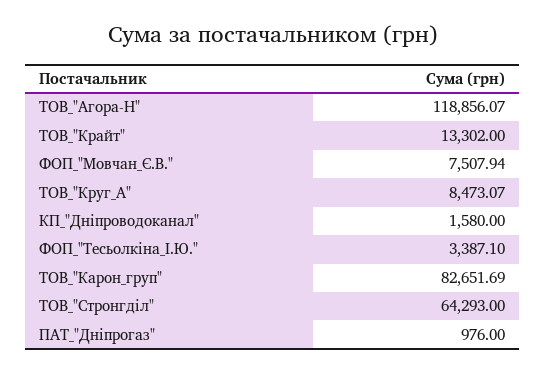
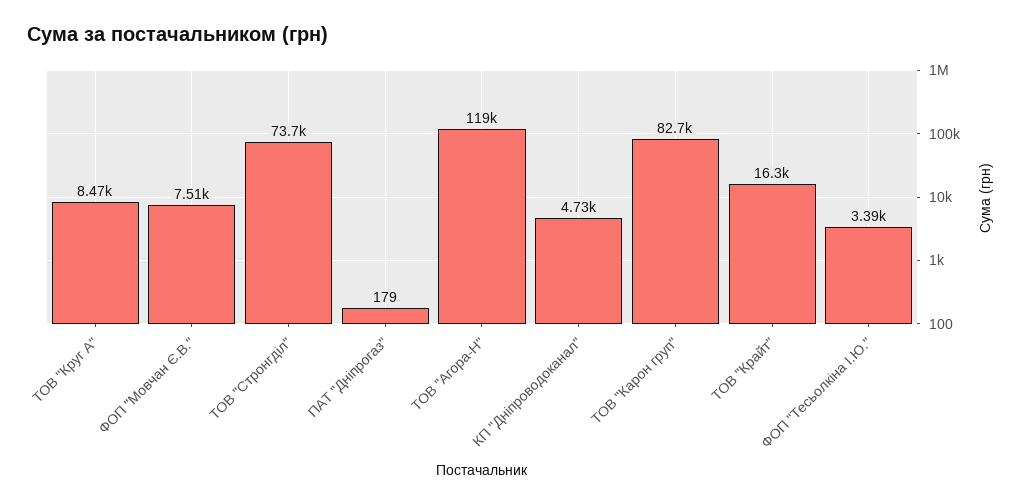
  {
    "ТОВ_\"Агора-Н\"": 118856.07,
-   "ТОВ_\"Крайт\"": 13302,
+   "ТОВ_\"Крайт\"": 16300,
    "ФОП_\"Мовчан_Є.В.\"": 7507.94,
    "ТОВ_\"Круг_А\"": 8473.07,
-   "КП_\"Дніпроводоканал\"": 1580,
+   "КП_\"Дніпроводоканал\"": 4730,
    "ФОП_\"Тесьолкіна_І.Ю.\"": 3387.1,
    "ТОВ_\"Карон_груп\"": 82651.69,
-   "ТОВ_\"Стронгділ\"": 64293,
+   "ТОВ_\"Стронгділ\"": 73700,
-   "ПАТ_\"Дніпрогаз\"": 976
+   "ПАТ_\"Дніпрогаз\"": 179
  }

